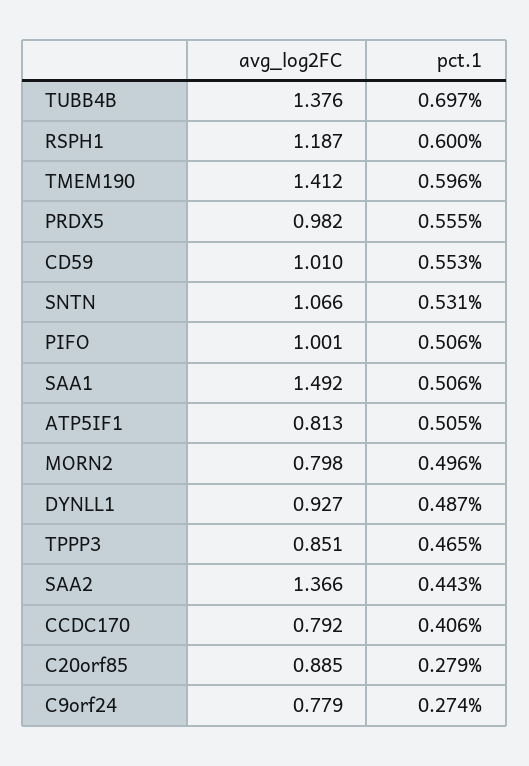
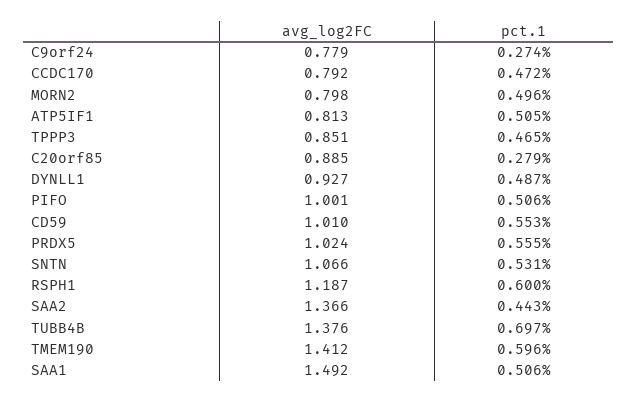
  {
    "avg_log2FC": {
      "TUBB4B": 1.376,
      "RSPH1": 1.187,
      "TMEM190": 1.412,
-     "PRDX5": 0.982,
+     "PRDX5": 1.024,
      "CD59": 1.01,
      "SNTN": 1.066,
      "PIFO": 1.001,
      "SAA1": 1.492,
      "ATP5IF1": 0.813,
      "MORN2": 0.798,
      "DYNLL1": 0.927,
      "TPPP3": 0.851,
      "SAA2": 1.366,
      "CCDC170": 0.792,
      "C20orf85": 0.885,
      "C9orf24": 0.779
    },
    "pct.1": {
      "TUBB4B": 0.697,
      "RSPH1": 0.6,
      "TMEM190": 0.596,
      "PRDX5": 0.555,
      "CD59": 0.553,
      "SNTN": 0.531,
      "PIFO": 0.506,
      "SAA1": 0.506,
      "ATP5IF1": 0.505,
      "MORN2": 0.496,
      "DYNLL1": 0.487,
      "TPPP3": 0.465,
      "SAA2": 0.443,
-     "CCDC170": 0.406,
+     "CCDC170": 0.472,
      "C20orf85": 0.279,
      "C9orf24": 0.274
    }
  }

